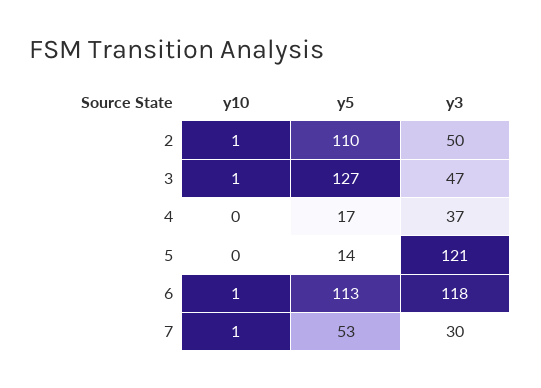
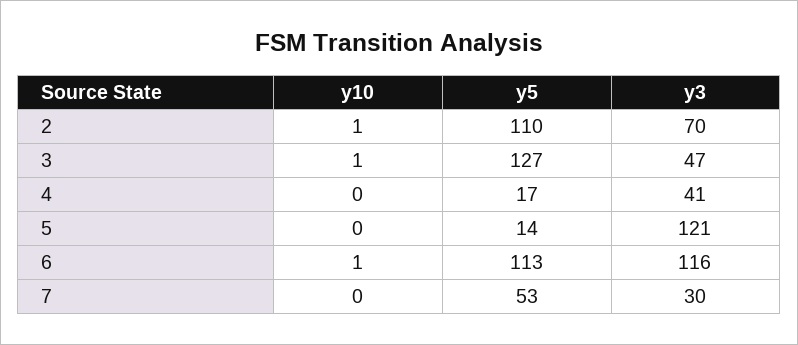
  {
    "y10": {
      "2": 1,
      "3": 1,
      "4": 0,
      "5": 0,
      "6": 1,
-     "7": 1
+     "7": 0
    },
    "y5": {
      "2": 110,
      "3": 127,
      "4": 17,
      "5": 14,
      "6": 113,
      "7": 53
    },
    "y3": {
-     "2": 50,
+     "2": 70,
      "3": 47,
-     "4": 37,
+     "4": 41,
      "5": 121,
-     "6": 118,
+     "6": 116,
      "7": 30
    }
  }

